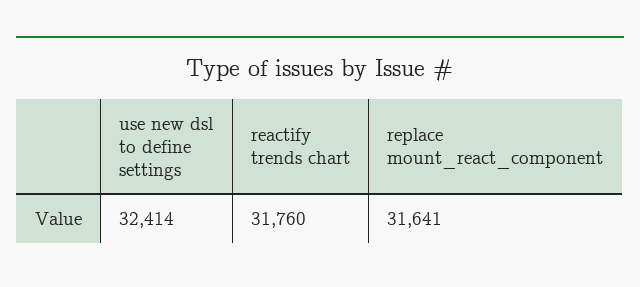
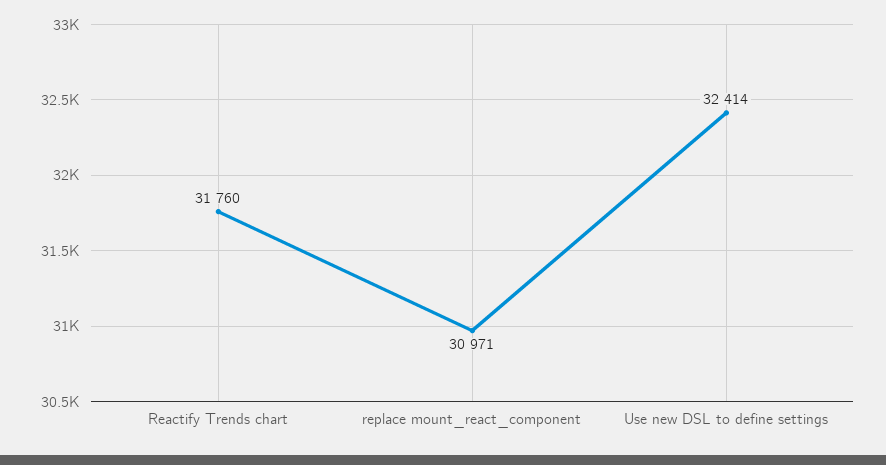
  {
    "use new dsl to define settings": 32414,
    "reactify trends chart": 31760,
-   "replace mount_react_component": 31641
+   "replace mount_react_component": 30971
  }

